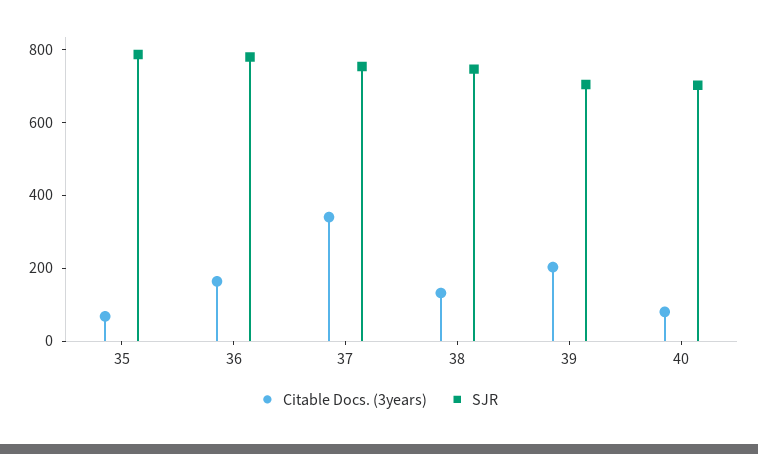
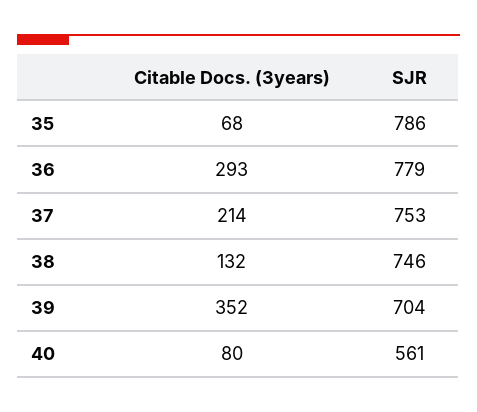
  {
    "Citable Docs. (3years)": {
      "35": 68,
-     "36": 150,
+     "36": 293,
-     "37": 350,
+     "37": 214,
      "38": 132,
-     "39": 200,
+     "39": 352,
      "40": 80
    },
    "SJR": {
      "35": 786,
      "36": 779,
      "37": 753,
      "38": 746,
      "39": 704,
-     "40": 700
+     "40": 561
    }
  }

